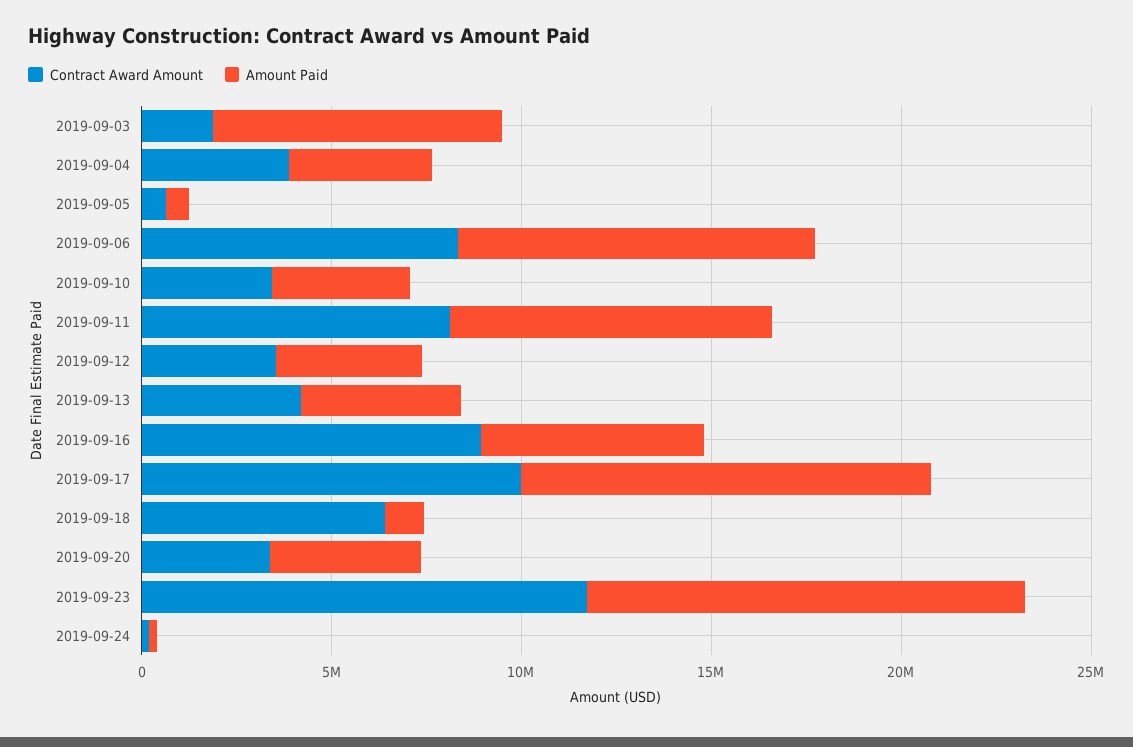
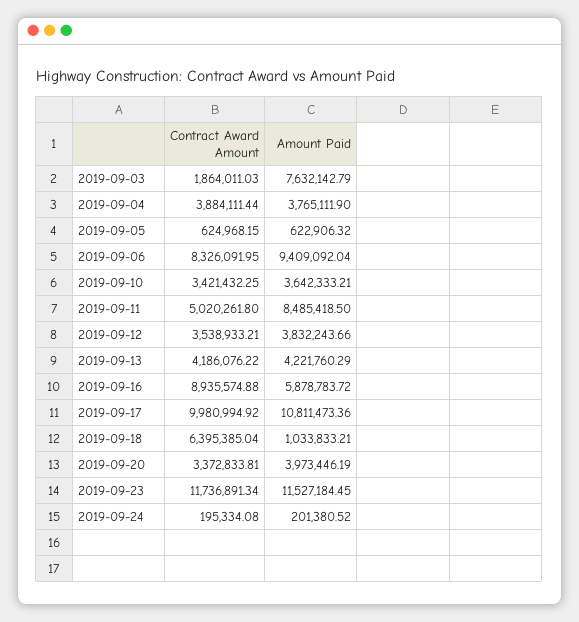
  {
    "Contract Award Amount": {
      "2019-09-03": 1864011.03,
      "2019-09-04": 3884111.44,
      "2019-09-05": 624968.15,
      "2019-09-06": 8326091.95,
      "2019-09-10": 3421432.25,
-     "2019-09-11": 8000000,
+     "2019-09-11": 5020261.8,
      "2019-09-12": 3538933.21,
      "2019-09-13": 4186076.22,
      "2019-09-16": 8935574.88,
      "2019-09-17": 9980994.92,
      "2019-09-18": 6395385.04,
      "2019-09-20": 3372833.81,
      "2019-09-23": 11736891.34,
      "2019-09-24": 195334.08
    },
    "Amount Paid": {
      "2019-09-03": 7632142.79,
      "2019-09-04": 3765111.9,
      "2019-09-05": 622906.32,
      "2019-09-06": 9409092.04,
      "2019-09-10": 3642333.21,
      "2019-09-11": 8485418.5,
      "2019-09-12": 3832243.66,
      "2019-09-13": 4221760.29,
      "2019-09-16": 5878783.72,
      "2019-09-17": 10811473.36,
      "2019-09-18": 1033833.21,
      "2019-09-20": 3973446.19,
      "2019-09-23": 11527184.45,
      "2019-09-24": 201380.52
    }
  }

